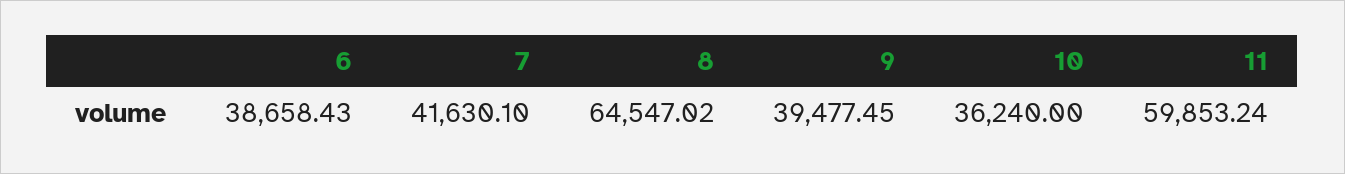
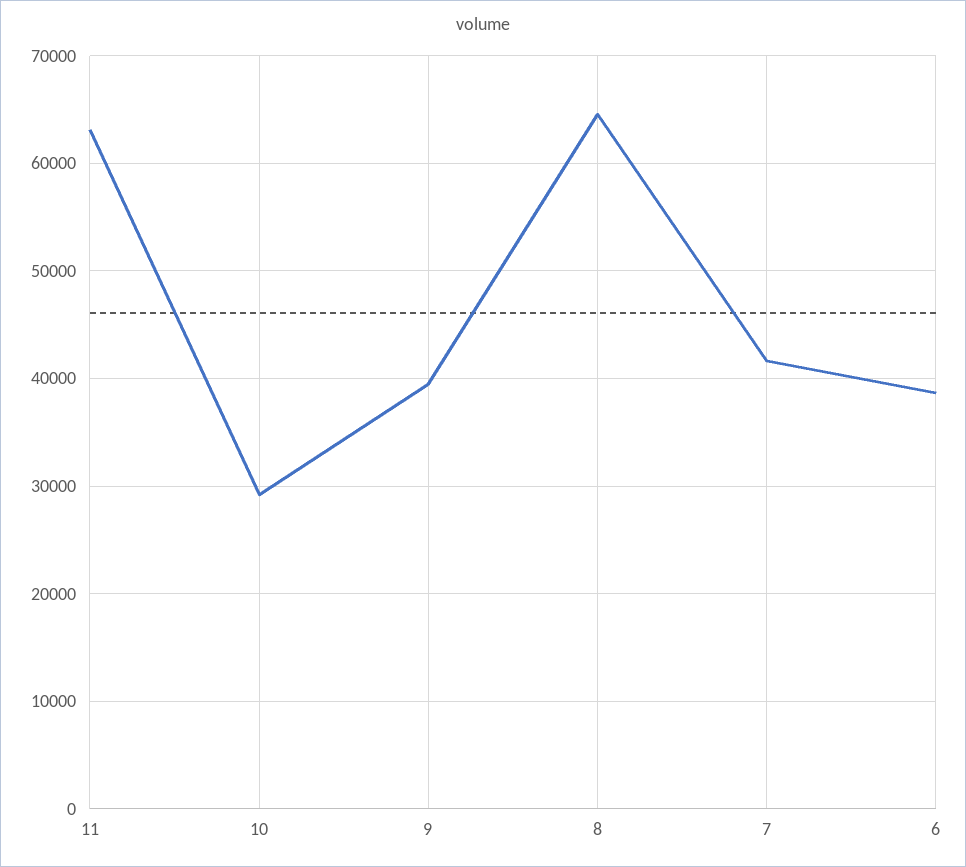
  {
    "6": 38658.43,
    "7": 41630.1,
    "8": 64547.02,
    "9": 39477.45,
-   "10": 36240,
+   "10": 29000,
-   "11": 59853.24
+   "11": 63000
  }

